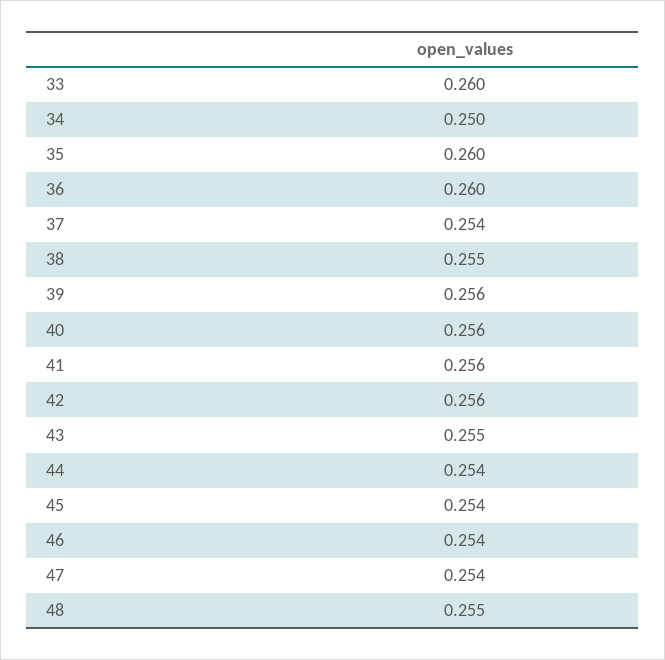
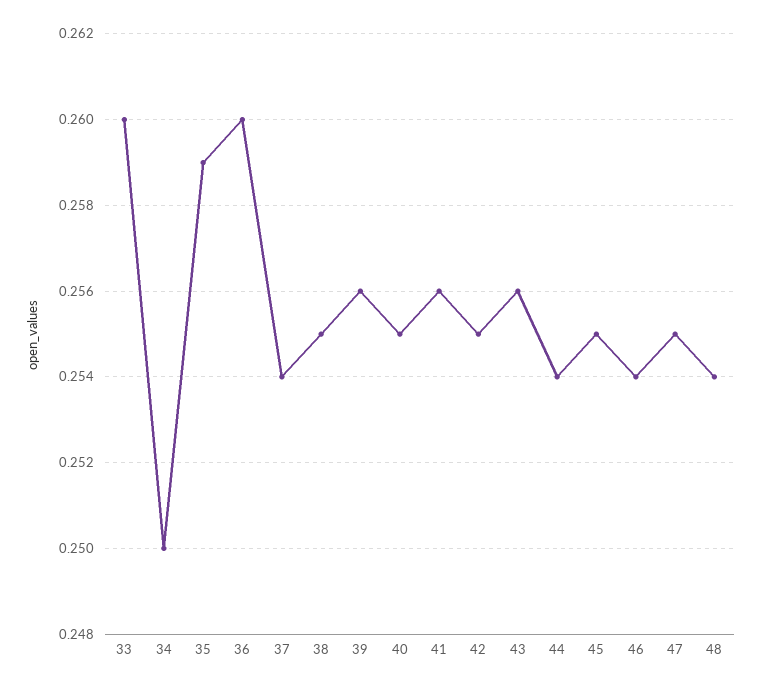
  {
    "33": 0.26,
    "34": 0.25,
-   "35": 0.26,
+   "35": 0.259,
    "36": 0.26,
    "37": 0.254,
    "38": 0.255,
    "39": 0.256,
-   "40": 0.256,
+   "40": 0.255,
    "41": 0.256,
-   "42": 0.256,
+   "42": 0.255,
-   "43": 0.255,
+   "43": 0.256,
    "44": 0.254,
-   "45": 0.254,
+   "45": 0.255,
    "46": 0.254,
-   "47": 0.254,
+   "47": 0.255,
-   "48": 0.255
+   "48": 0.254
  }

